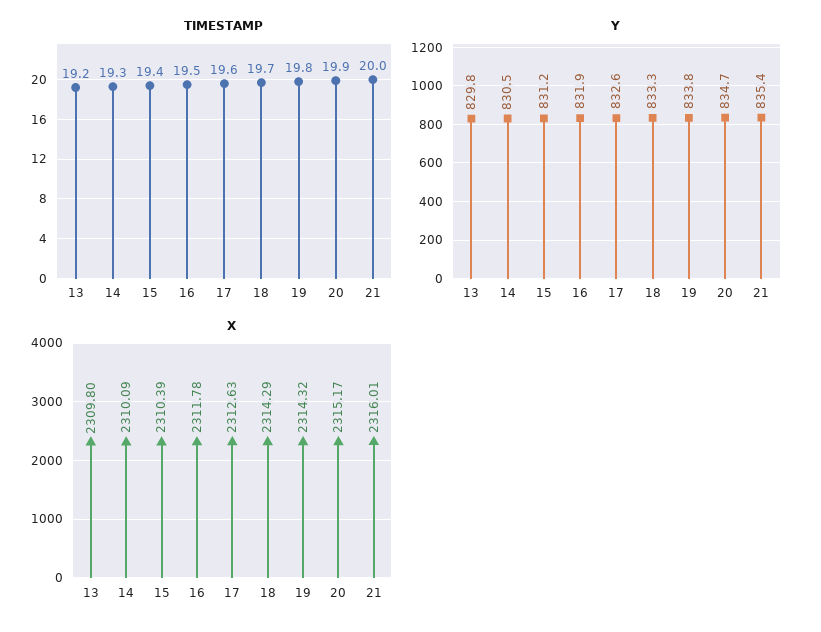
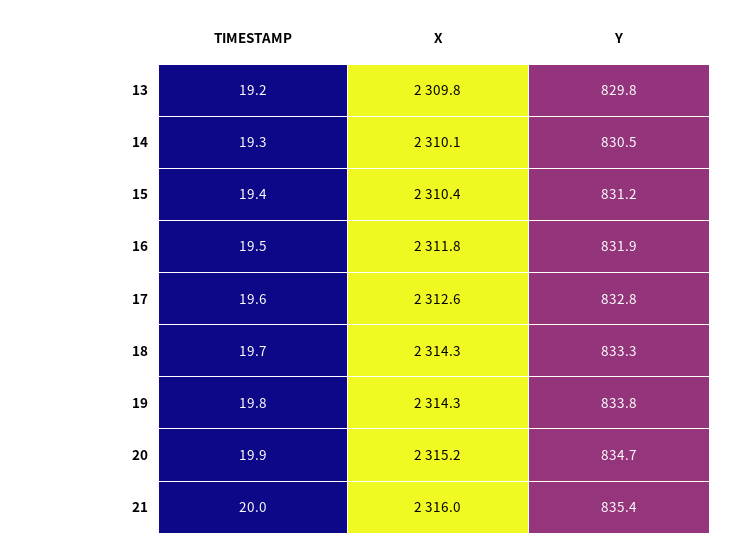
  {
    "TIMESTAMP": {
      "13": 19.2,
      "14": 19.3,
      "15": 19.4,
      "16": 19.5,
      "17": 19.6,
      "18": 19.7,
      "19": 19.8,
      "20": 19.9,
      "21": 20
    },
    "Y": {
      "13": 829.8,
      "14": 830.5,
      "15": 831.2,
      "16": 831.9,
-     "17": 832.6,
+     "17": 832.8,
      "18": 833.3,
      "19": 833.8,
      "20": 834.7,
      "21": 835.4
    },
    "X": {
      "13": 2309.8,
      "14": 2310.09,
      "15": 2310.39,
      "16": 2311.78,
      "17": 2312.63,
      "18": 2314.29,
      "19": 2314.32,
      "20": 2315.17,
      "21": 2316.01
    }
  }

